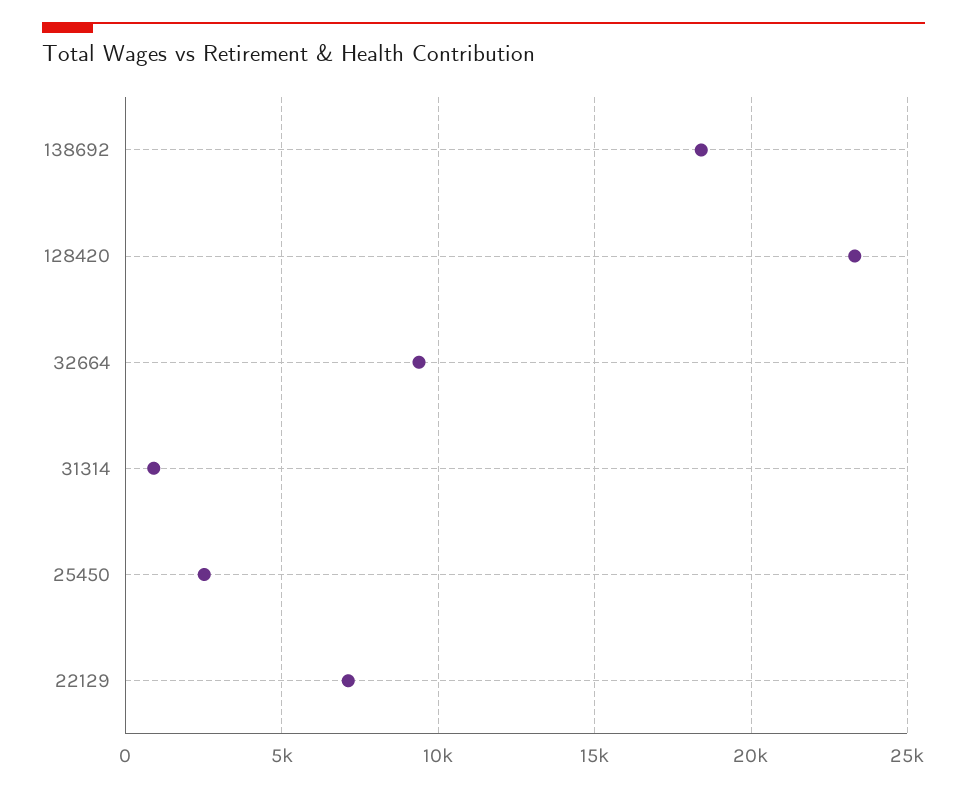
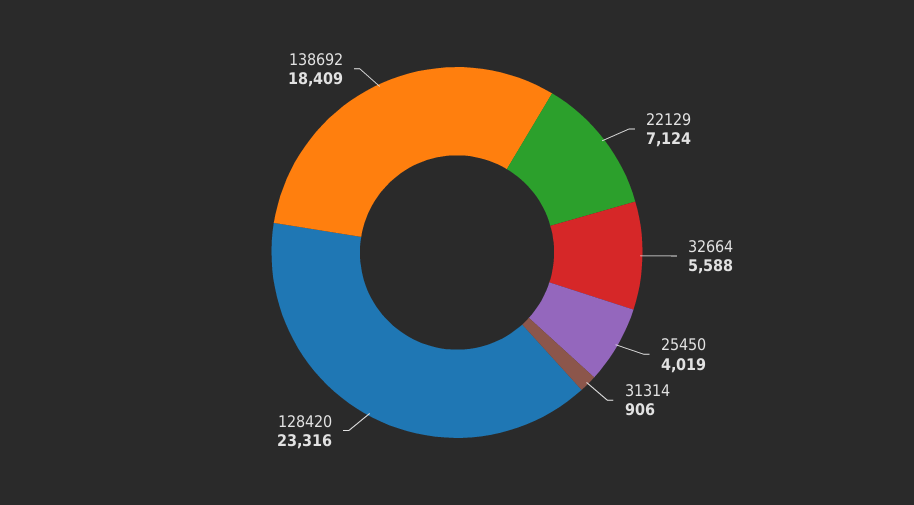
  {
    "138692": 18409,
    "128420": 23316,
-   "32664": 9500,
+   "32664": 5588,
    "31314": 906,
-   "25450": 2500,
+   "25450": 4019,
    "22129": 7124
  }

